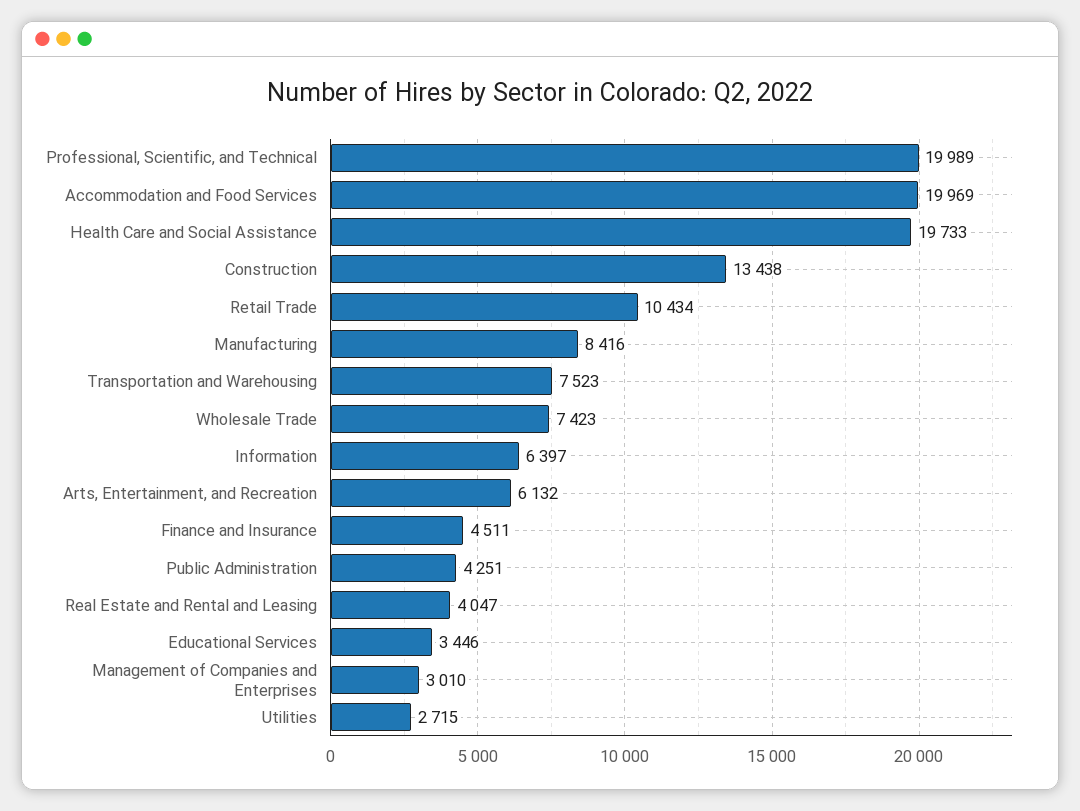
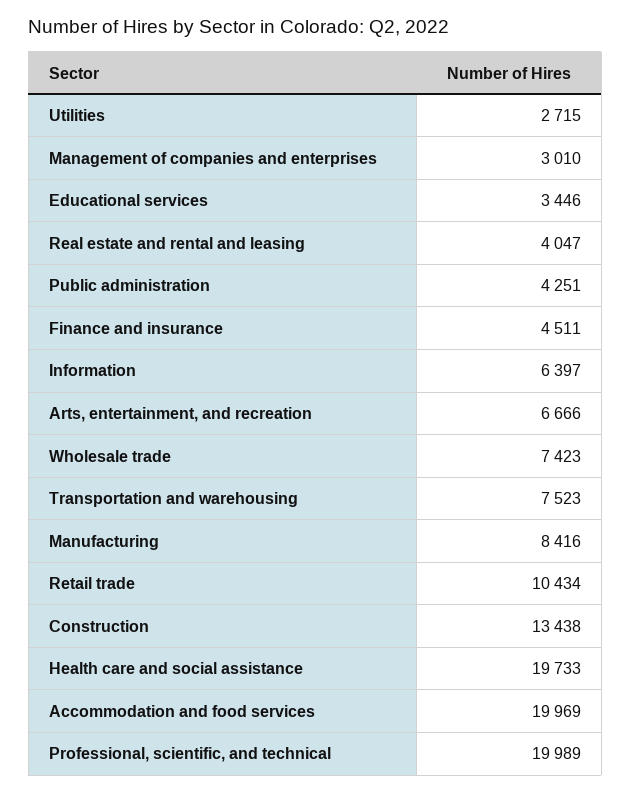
  {
    "Professional, Scientific, and Technical": 19989,
    "Accommodation and Food Services": 19969,
    "Health Care and Social Assistance": 19733,
    "Construction": 13438,
    "Retail Trade": 10434,
    "Manufacturing": 8416,
    "Transportation and Warehousing": 7523,
    "Wholesale Trade": 7423,
    "Information": 6397,
-   "Arts, Entertainment, and Recreation": 6132,
+   "Arts, Entertainment, and Recreation": 6666,
    "Finance and Insurance": 4511,
    "Public Administration": 4251,
    "Real Estate and Rental and Leasing": 4047,
    "Educational Services": 3446,
    "Management of Companies and Enterprises": 3010,
    "Utilities": 2715
  }

